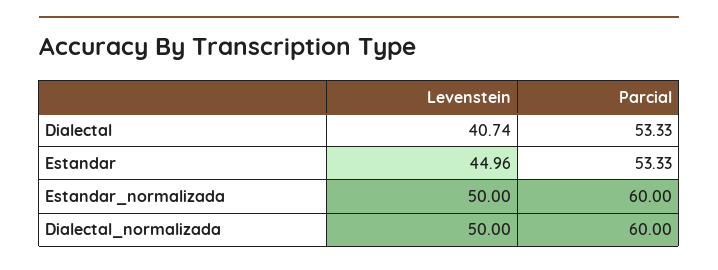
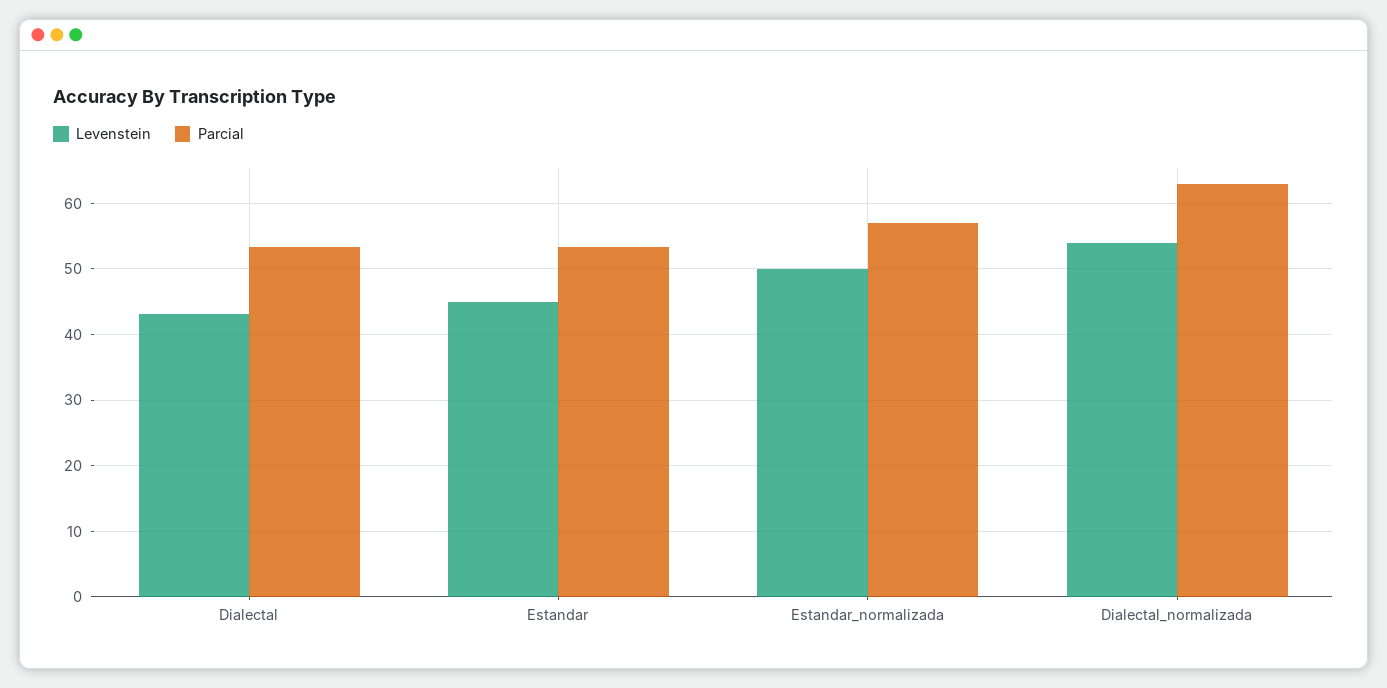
  {
    "Levenstein": {
-     "Dialectal": 40.74,
+     "Dialectal": 43,
      "Estandar": 44.96,
      "Estandar_normalizada": 50,
-     "Dialectal_normalizada": 50
+     "Dialectal_normalizada": 54
    },
    "Parcial": {
      "Dialectal": 53.33,
      "Estandar": 53.33,
-     "Estandar_normalizada": 60,
+     "Estandar_normalizada": 57,
-     "Dialectal_normalizada": 60
+     "Dialectal_normalizada": 63
    }
  }

